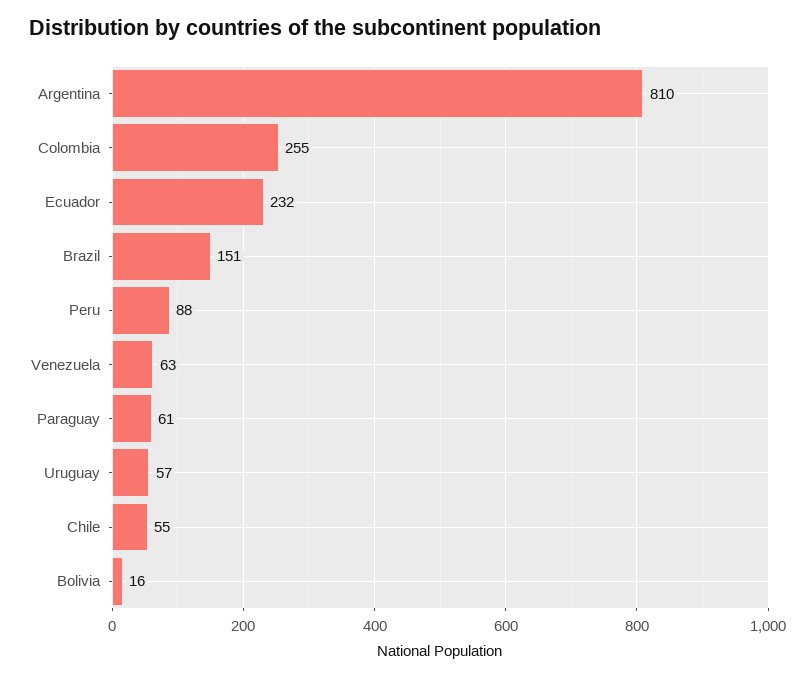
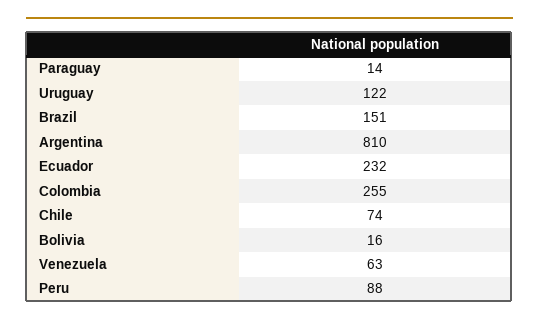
  {
    "Argentina": 810,
    "Colombia": 255,
    "Ecuador": 232,
    "Brazil": 151,
    "Peru": 88,
    "Venezuela": 63,
-   "Paraguay": 61,
+   "Paraguay": 14,
-   "Uruguay": 57,
+   "Uruguay": 122,
-   "Chile": 55,
+   "Chile": 74,
    "Bolivia": 16
  }

